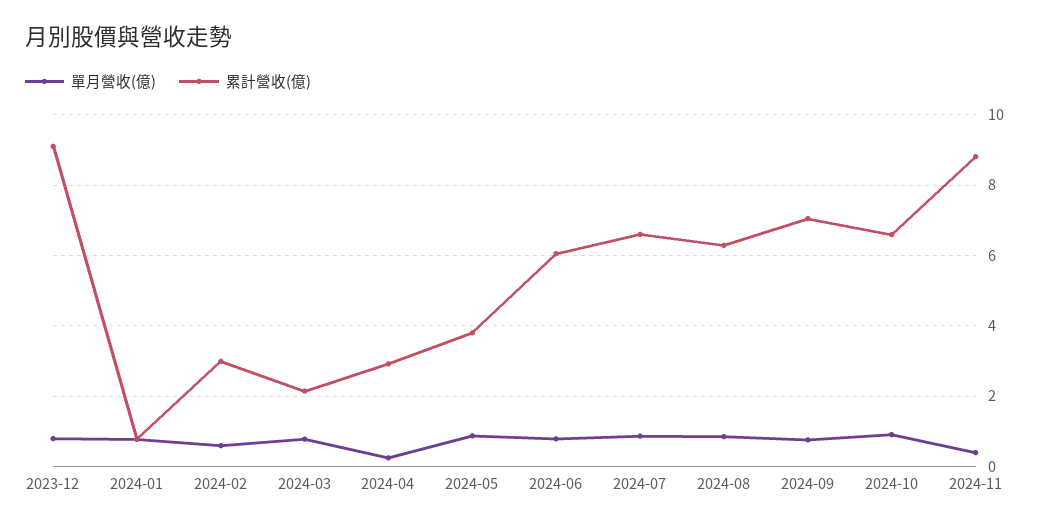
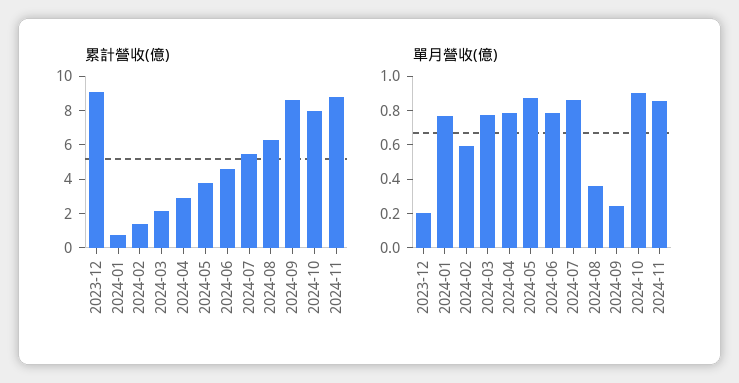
  {
    "單月營收(億)": {
-     "2023-12": 0.8,
+     "2023-12": 0.2,
      "2024-01": 0.75,
      "2024-02": 0.6,
      "2024-03": 0.75,
-     "2024-04": 0.2,
+     "2024-04": 0.8,
      "2024-05": 0.85,
      "2024-06": 0.8,
      "2024-07": 0.85,
-     "2024-08": 0.8,
+     "2024-08": 0.35,
-     "2024-09": 0.8,
+     "2024-09": 0.25,
      "2024-10": 0.9,
-     "2024-11": 0.4
+     "2024-11": 0.85
    },
    "累計營收(億)": {
      "2023-12": 9.2,
      "2024-01": 0.8,
-     "2024-02": 3,
+     "2024-02": 1.5,
      "2024-03": 2.2,
      "2024-04": 3,
      "2024-05": 3.8,
-     "2024-06": 6,
+     "2024-06": 4.5,
-     "2024-07": 6.6,
+     "2024-07": 5.5,
      "2024-08": 6.2,
-     "2024-09": 7,
+     "2024-09": 8.5,
-     "2024-10": 6.6,
+     "2024-10": 8,
      "2024-11": 8.8
    }
  }

